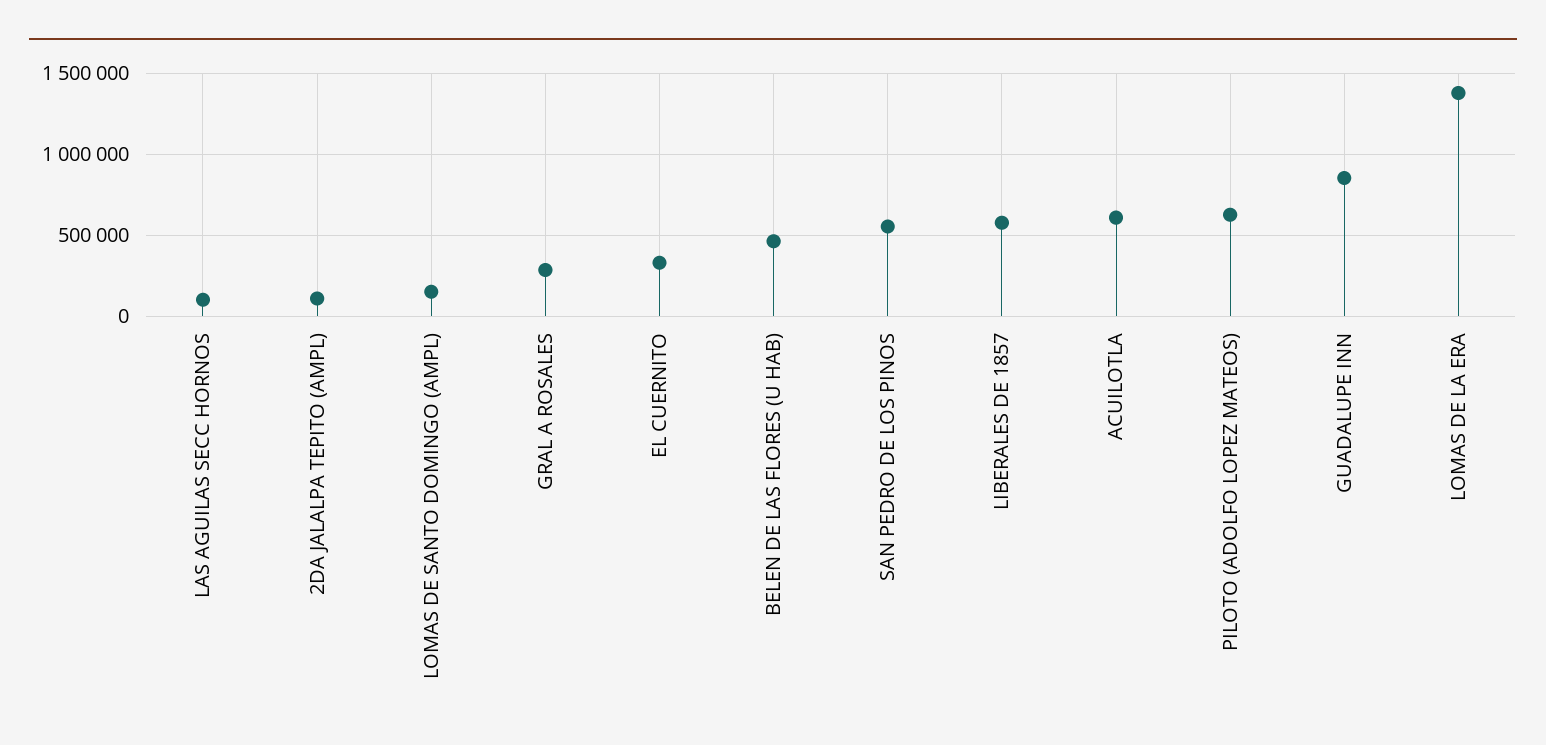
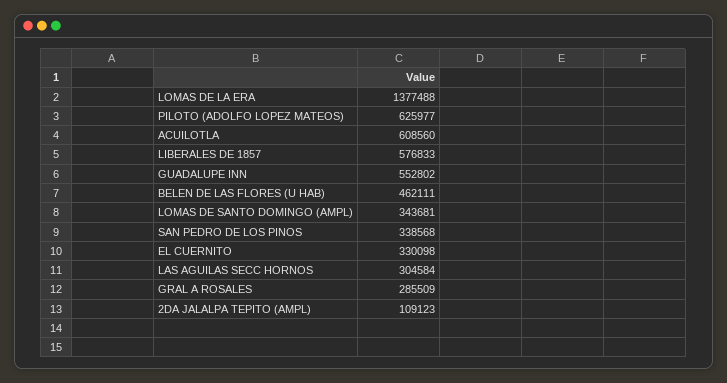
  {
-   "LAS AGUILAS SECC HORNOS": 100000,
+   "LAS AGUILAS SECC HORNOS": 304584,
    "2DA JALALPA TEPITO (AMPL)": 109123,
-   "LOMAS DE SANTO DOMINGO (AMPL)": 150000,
+   "LOMAS DE SANTO DOMINGO (AMPL)": 343681,
    "GRAL A ROSALES": 285509,
    "EL CUERNITO": 330098,
    "BELEN DE LAS FLORES (U HAB)": 462111,
-   "SAN PEDRO DE LOS PINOS": 550000,
+   "SAN PEDRO DE LOS PINOS": 338568,
    "LIBERALES DE 1857": 576833,
    "ACUILOTLA": 608560,
    "PILOTO (ADOLFO LOPEZ MATEOS)": 625977,
-   "GUADALUPE INN": 850000,
+   "GUADALUPE INN": 552802,
    "LOMAS DE LA ERA": 1377488
  }

